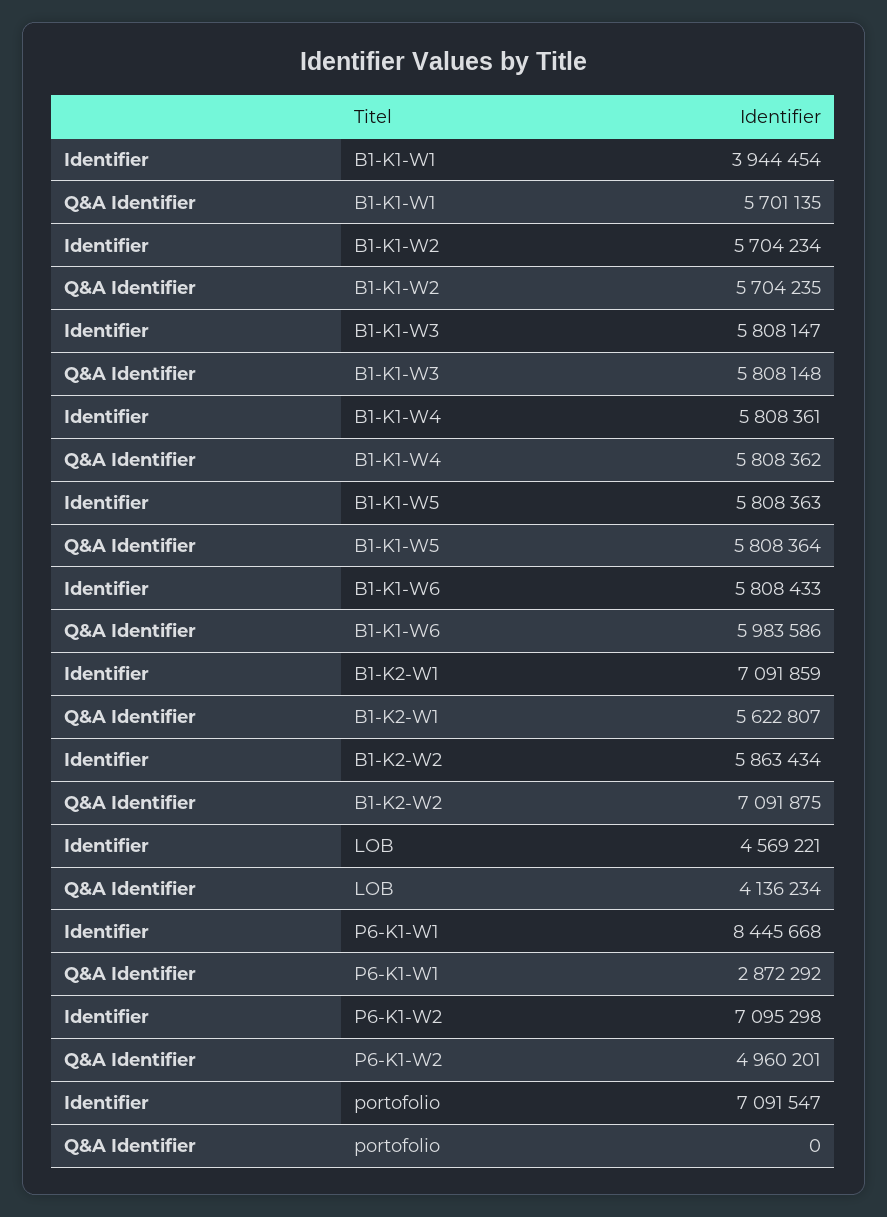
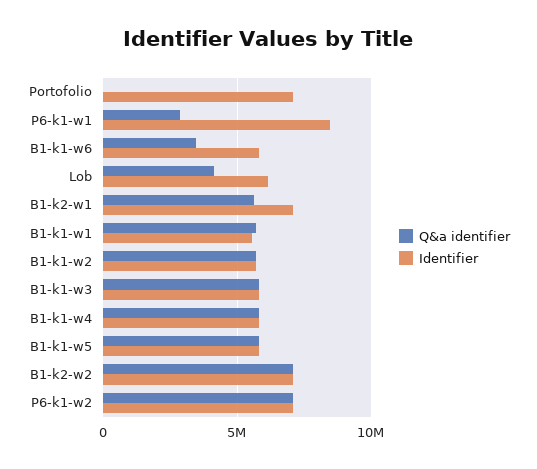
  {
    "Identifier": {
-     "B1-K1-W1": 3944454,
+     "B1-K1-W1": 5500000,
      "B1-K1-W2": 5704234,
      "B1-K1-W3": 5808147,
      "B1-K1-W4": 5808361,
      "B1-K1-W5": 5808363,
      "B1-K1-W6": 5808433,
      "B1-K2-W1": 7091859,
-     "B1-K2-W2": 5863434,
+     "B1-K2-W2": 7000000,
-     "LOB": 4569221,
+     "LOB": 6000000,
      "P6-K1-W1": 8445668,
      "P6-K1-W2": 7095298,
      "portofolio": 7091547
    },
    "Q&A Identifier": {
      "B1-K1-W1": 5701135,
      "B1-K1-W2": 5704235,
      "B1-K1-W3": 5808148,
      "B1-K1-W4": 5808362,
      "B1-K1-W5": 5808364,
-     "B1-K1-W6": 5983586,
+     "B1-K1-W6": 3500000,
      "B1-K2-W1": 5622807,
      "B1-K2-W2": 7091875,
      "LOB": 4136234,
      "P6-K1-W1": 2872292,
-     "P6-K1-W2": 4960201,
+     "P6-K1-W2": 7000000,
      "portofolio": 0
    }
  }

